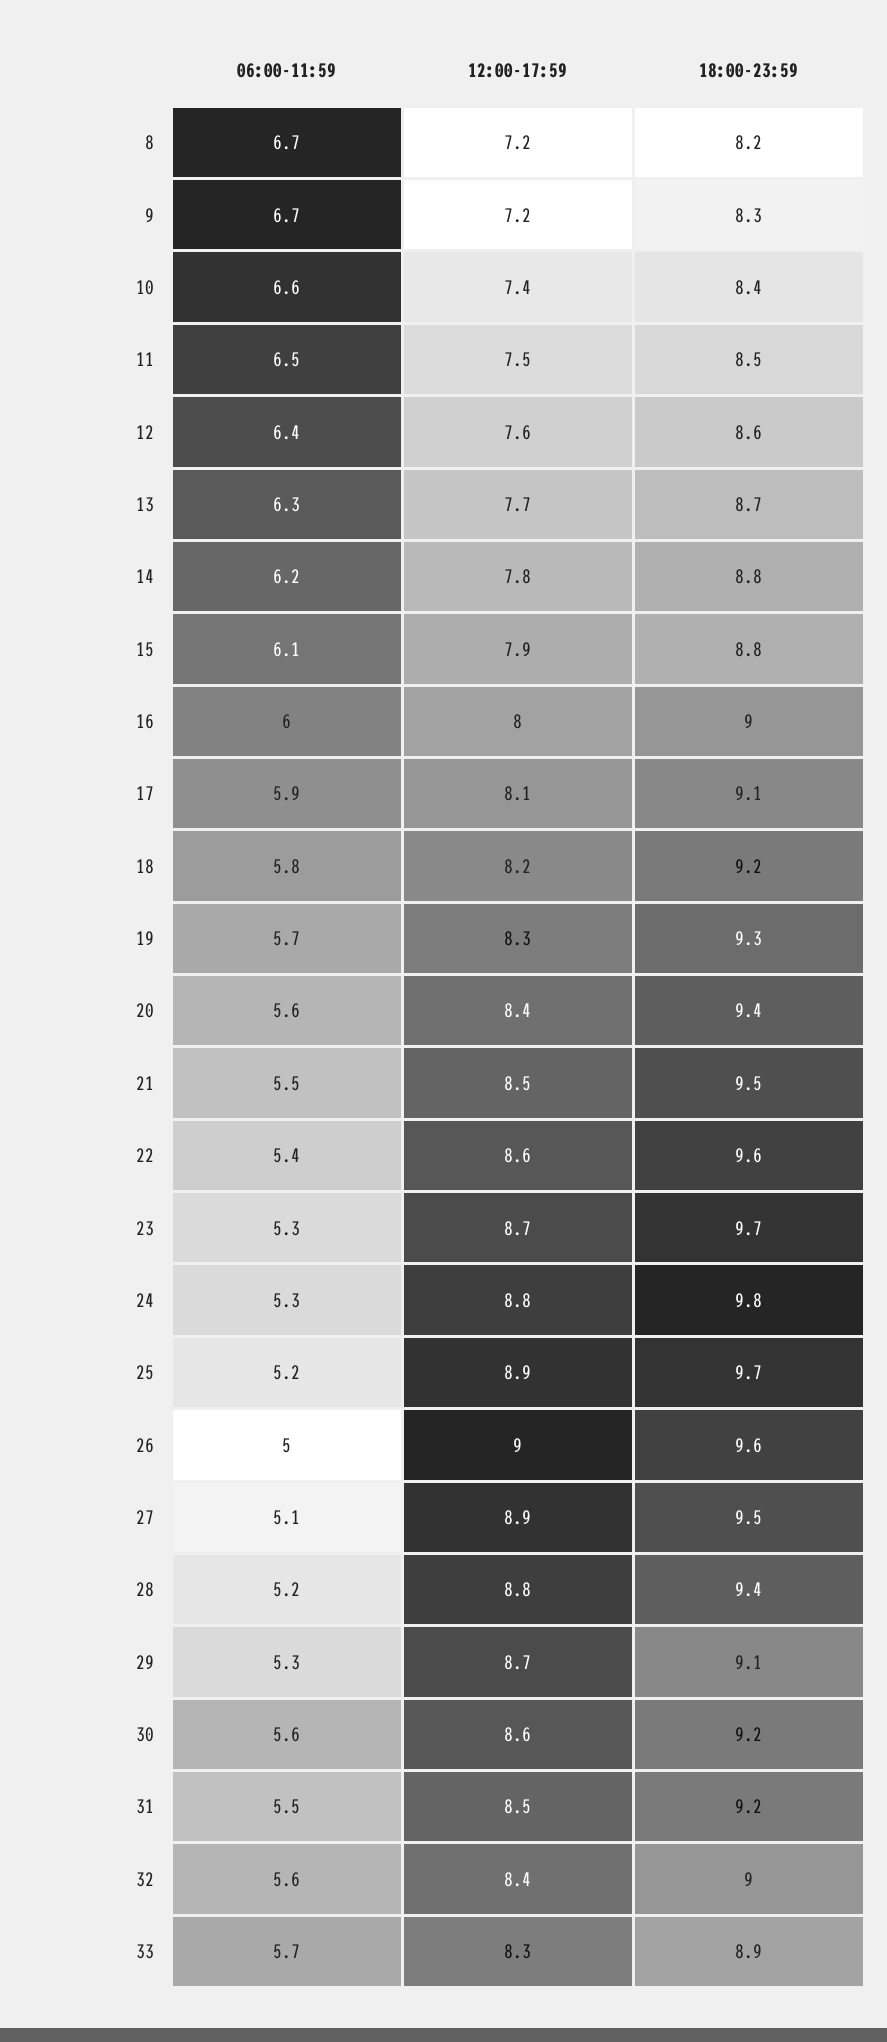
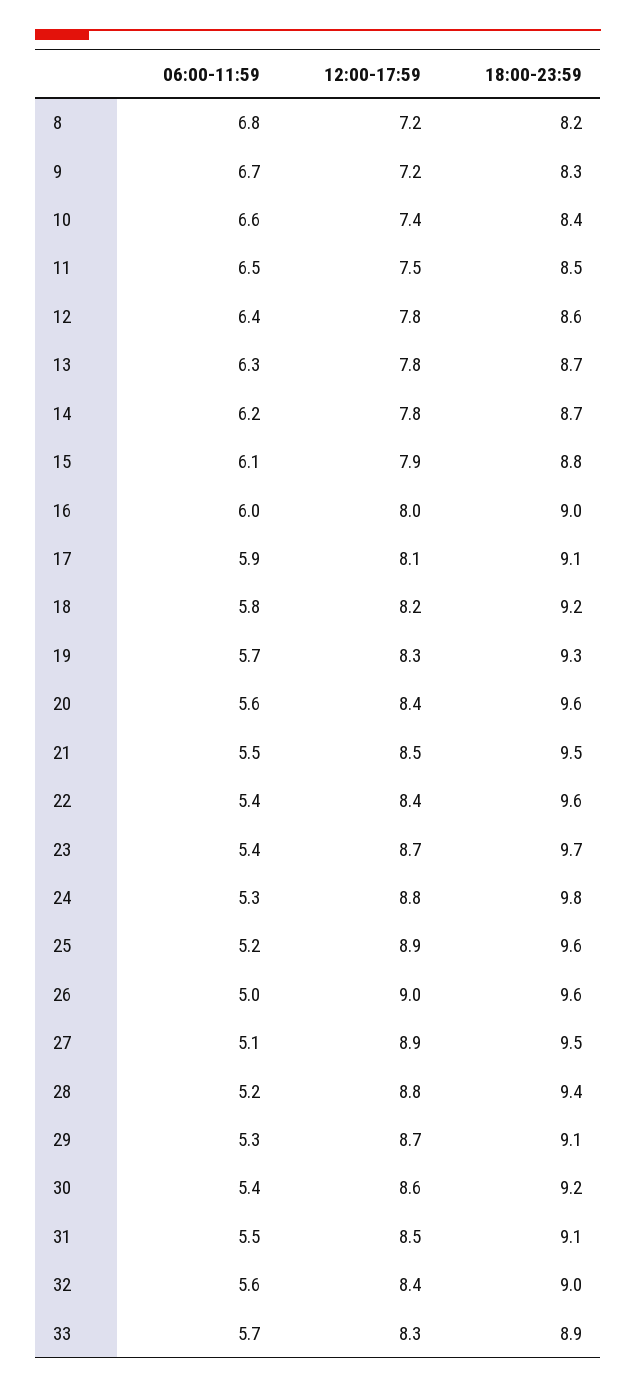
  {
    "06:00-11:59": {
-     "8": 6.7,
+     "8": 6.8,
      "9": 6.7,
      "10": 6.6,
      "11": 6.5,
      "12": 6.4,
      "13": 6.3,
      "14": 6.2,
      "15": 6.1,
      "16": 6,
      "17": 5.9,
      "18": 5.8,
      "19": 5.7,
      "20": 5.6,
      "21": 5.5,
      "22": 5.4,
-     "23": 5.3,
+     "23": 5.4,
      "24": 5.3,
      "25": 5.2,
      "26": 5,
      "27": 5.1,
      "28": 5.2,
      "29": 5.3,
-     "30": 5.6,
+     "30": 5.4,
      "31": 5.5,
      "32": 5.6,
      "33": 5.7
    },
    "12:00-17:59": {
      "8": 7.2,
      "9": 7.2,
      "10": 7.4,
      "11": 7.5,
-     "12": 7.6,
+     "12": 7.8,
-     "13": 7.7,
+     "13": 7.8,
      "14": 7.8,
      "15": 7.9,
      "16": 8,
      "17": 8.1,
      "18": 8.2,
      "19": 8.3,
      "20": 8.4,
      "21": 8.5,
-     "22": 8.6,
+     "22": 8.4,
      "23": 8.7,
      "24": 8.8,
      "25": 8.9,
      "26": 9,
      "27": 8.9,
      "28": 8.8,
      "29": 8.7,
      "30": 8.6,
      "31": 8.5,
      "32": 8.4,
      "33": 8.3
    },
    "18:00-23:59": {
      "8": 8.2,
      "9": 8.3,
      "10": 8.4,
      "11": 8.5,
      "12": 8.6,
      "13": 8.7,
-     "14": 8.8,
+     "14": 8.7,
      "15": 8.8,
      "16": 9,
      "17": 9.1,
      "18": 9.2,
      "19": 9.3,
-     "20": 9.4,
+     "20": 9.6,
      "21": 9.5,
      "22": 9.6,
      "23": 9.7,
      "24": 9.8,
-     "25": 9.7,
+     "25": 9.6,
      "26": 9.6,
      "27": 9.5,
      "28": 9.4,
      "29": 9.1,
      "30": 9.2,
-     "31": 9.2,
+     "31": 9.1,
      "32": 9,
      "33": 8.9
    }
  }

